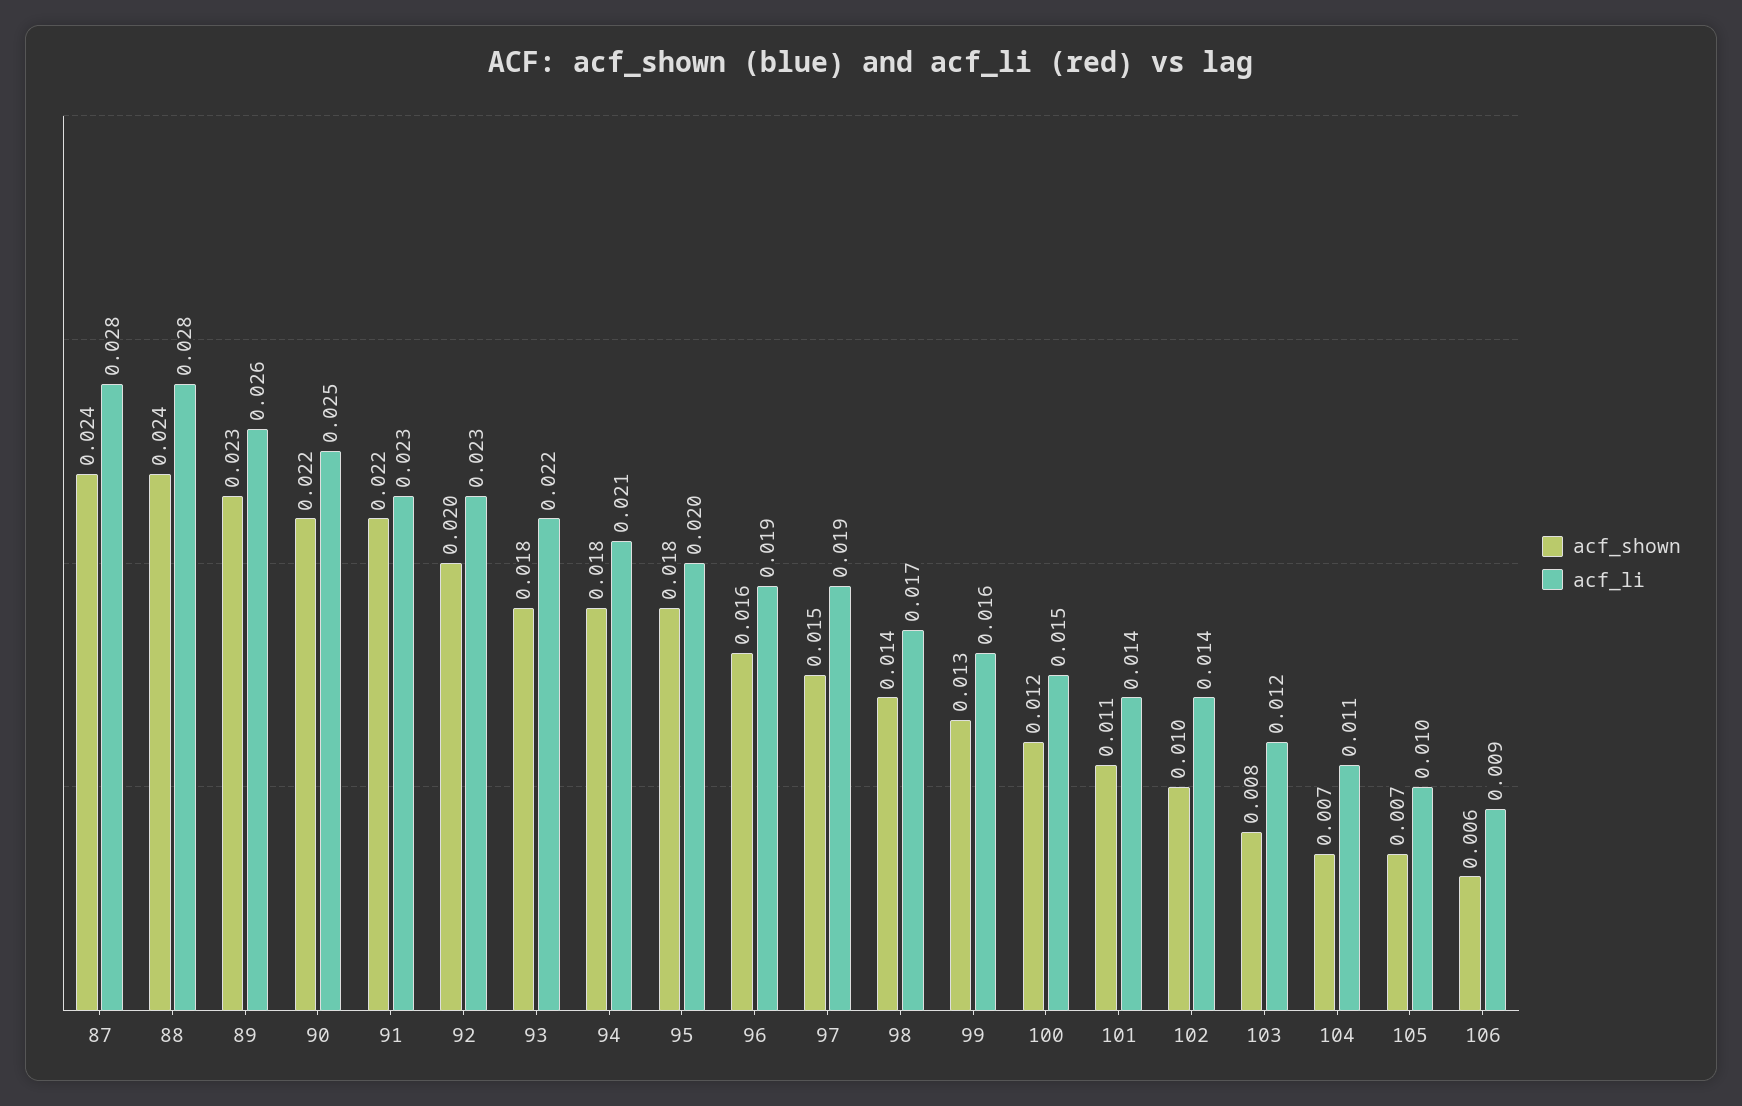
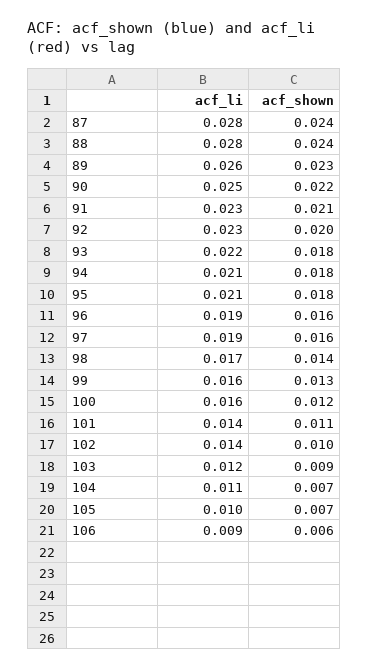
  {
    "acf_shown": {
      "87": 0.024,
      "88": 0.024,
      "89": 0.023,
      "90": 0.022,
-     "91": 0.022,
+     "91": 0.021,
      "92": 0.02,
      "93": 0.018,
      "94": 0.018,
      "95": 0.018,
      "96": 0.016,
-     "97": 0.015,
+     "97": 0.016,
      "98": 0.014,
      "99": 0.013,
      "100": 0.012,
      "101": 0.011,
      "102": 0.01,
-     "103": 0.008,
+     "103": 0.009,
      "104": 0.007,
      "105": 0.007,
      "106": 0.006
    },
    "acf_li": {
      "87": 0.028,
      "88": 0.028,
      "89": 0.026,
      "90": 0.025,
      "91": 0.023,
      "92": 0.023,
      "93": 0.022,
      "94": 0.021,
-     "95": 0.02,
+     "95": 0.021,
      "96": 0.019,
      "97": 0.019,
      "98": 0.017,
      "99": 0.016,
-     "100": 0.015,
+     "100": 0.016,
      "101": 0.014,
      "102": 0.014,
      "103": 0.012,
      "104": 0.011,
      "105": 0.01,
      "106": 0.009
    }
  }

